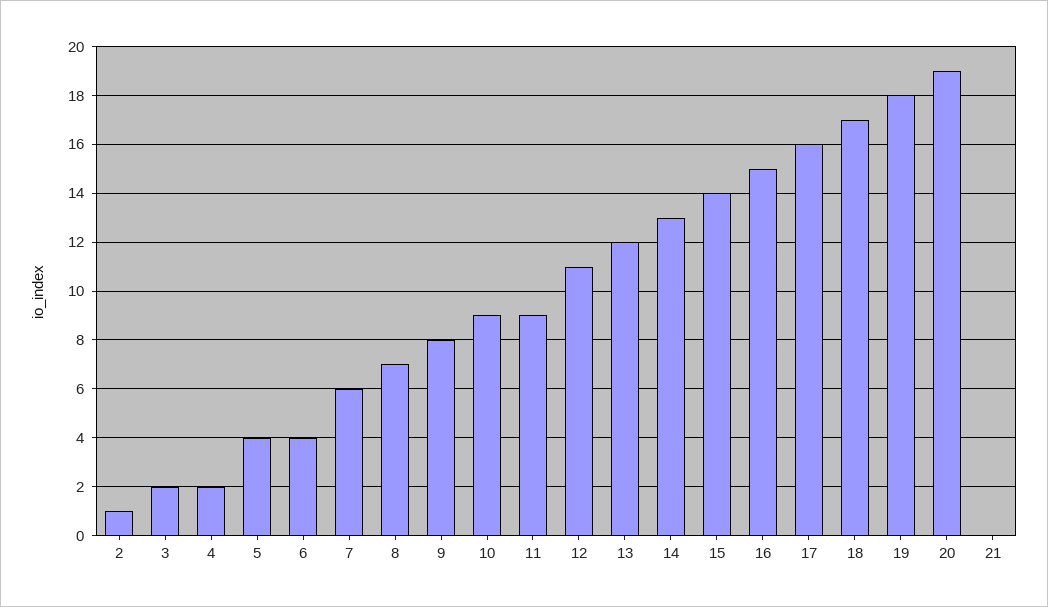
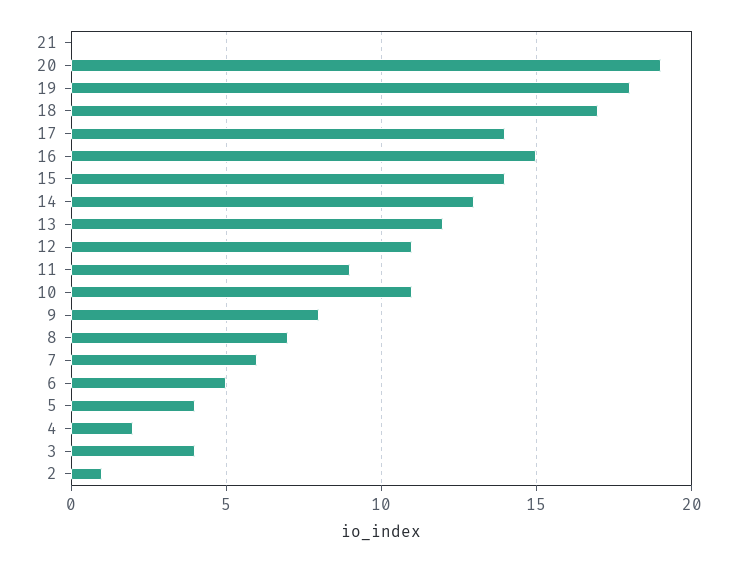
  {
    "2": 1,
-   "3": 2,
+   "3": 4,
    "4": 2,
    "5": 4,
-   "6": 4,
+   "6": 5,
    "7": 6,
    "8": 7,
    "9": 8,
-   "10": 9,
+   "10": 11,
    "11": 9,
    "12": 11,
    "13": 12,
    "14": 13,
    "15": 14,
    "16": 15,
-   "17": 16,
+   "17": 14,
    "18": 17,
    "19": 18,
    "20": 19,
    "21": 0
  }

